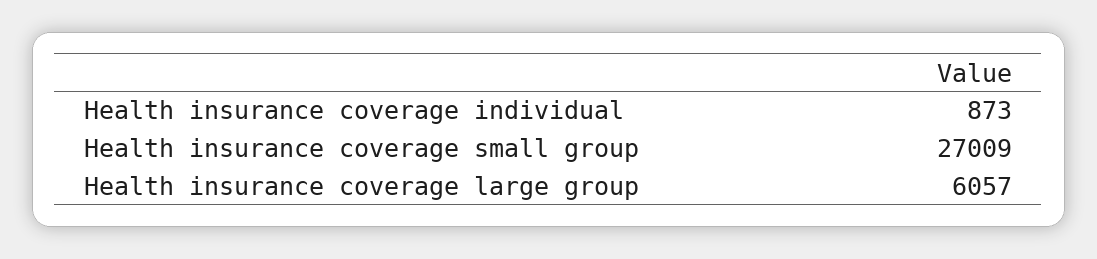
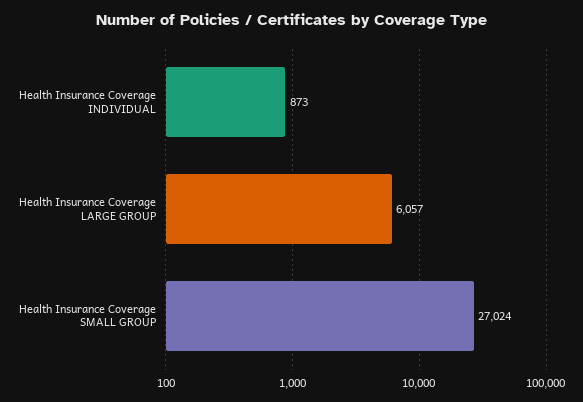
  {
    "Health insurance coverage individual": 873,
-   "Health insurance coverage small group": 27009,
+   "Health insurance coverage small group": 27024,
    "Health insurance coverage large group": 6057
  }

